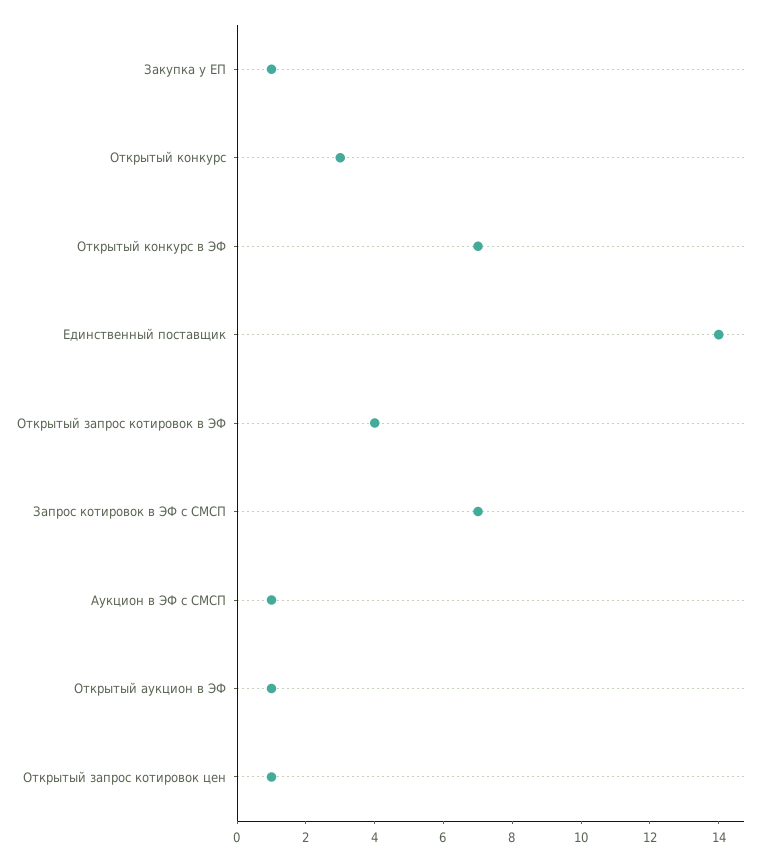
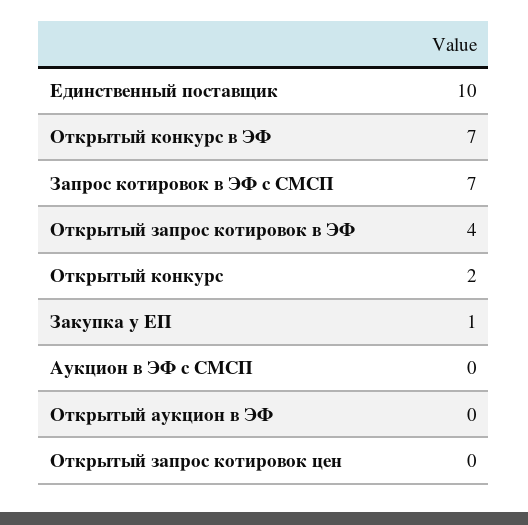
  {
    "Закупка у ЕП": 1,
-   "Открытый конкурс": 3,
+   "Открытый конкурс": 2,
    "Открытый конкурс в ЭФ": 7,
-   "Единственный поставщик": 14,
+   "Единственный поставщик": 10,
    "Открытый запрос котировок в ЭФ": 4,
    "Запрос котировок в ЭФ с СМСП": 7,
-   "Аукцион в ЭФ с СМСП": 1,
+   "Аукцион в ЭФ с СМСП": 0,
-   "Открытый аукцион в ЭФ": 1,
+   "Открытый аукцион в ЭФ": 0,
-   "Открытый запрос котировок цен": 1
+   "Открытый запрос котировок цен": 0
  }

